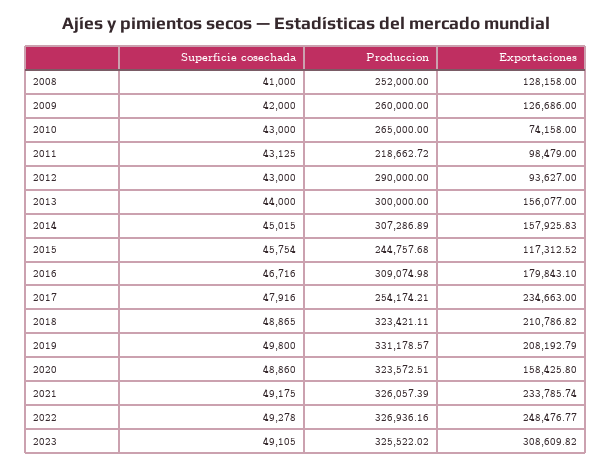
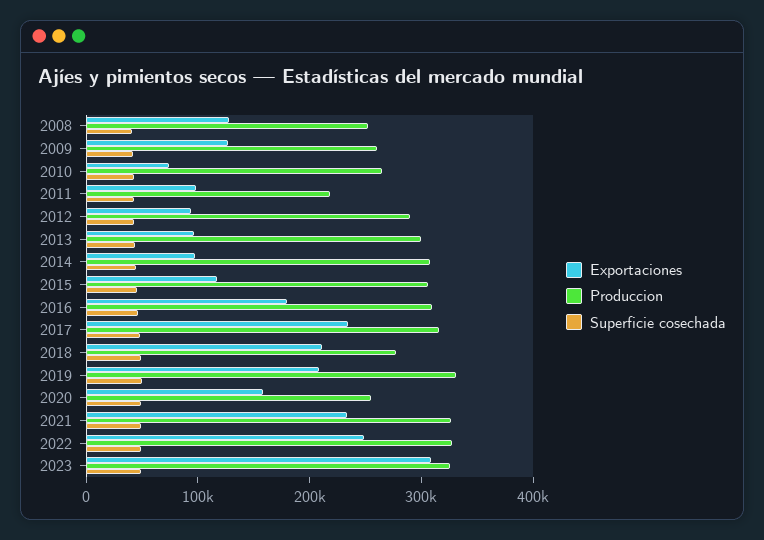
  {
    "Superficie cosechada": {
      "2008": 41000,
      "2009": 42000,
      "2010": 43000,
      "2011": 43125,
      "2012": 43000,
      "2013": 44000,
      "2014": 45015,
      "2015": 45754,
      "2016": 46716,
      "2017": 47916,
      "2018": 48865,
      "2019": 49800,
      "2020": 48860,
      "2021": 49175,
      "2022": 49278,
      "2023": 49105
    },
    "Produccion": {
      "2008": 252000,
      "2009": 260000,
      "2010": 265000,
      "2011": 218662.72,
      "2012": 290000,
      "2013": 300000,
      "2014": 307286.89,
-     "2015": 244757.68,
+     "2015": 300000,
      "2016": 309074.98,
-     "2017": 254174.21,
+     "2017": 320000,
-     "2018": 323421.11,
+     "2018": 280000,
      "2019": 331178.57,
-     "2020": 323572.51,
+     "2020": 260000,
      "2021": 326057.39,
      "2022": 326936.16,
      "2023": 325522.02
    },
    "Exportaciones": {
      "2008": 128158,
      "2009": 126686,
      "2010": 74158,
      "2011": 98479,
      "2012": 93627,
-     "2013": 156077,
+     "2013": 100000,
-     "2014": 157925.83,
+     "2014": 100000,
      "2015": 117312.52,
      "2016": 179843.1,
      "2017": 234663,
      "2018": 210786.82,
      "2019": 208192.79,
      "2020": 158425.8,
      "2021": 233785.74,
      "2022": 248476.77,
      "2023": 308609.82
    }
  }

